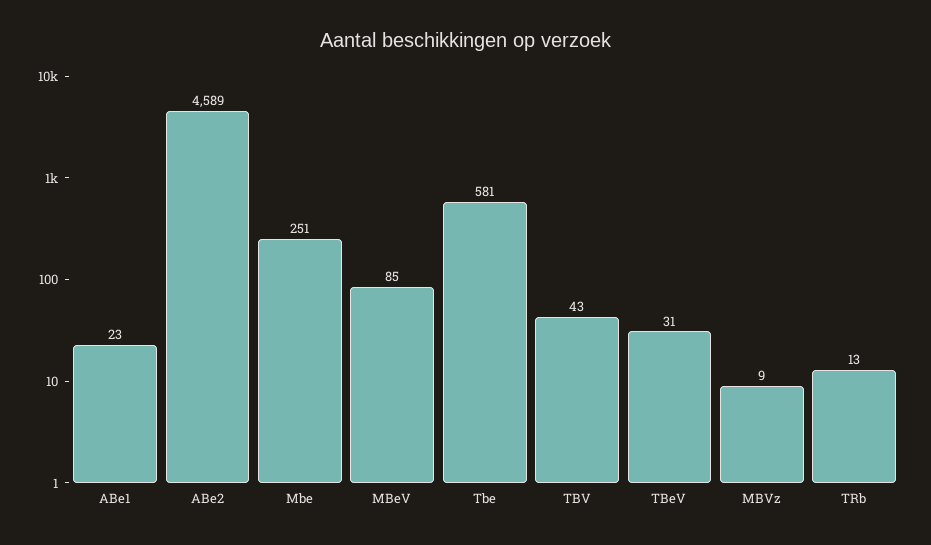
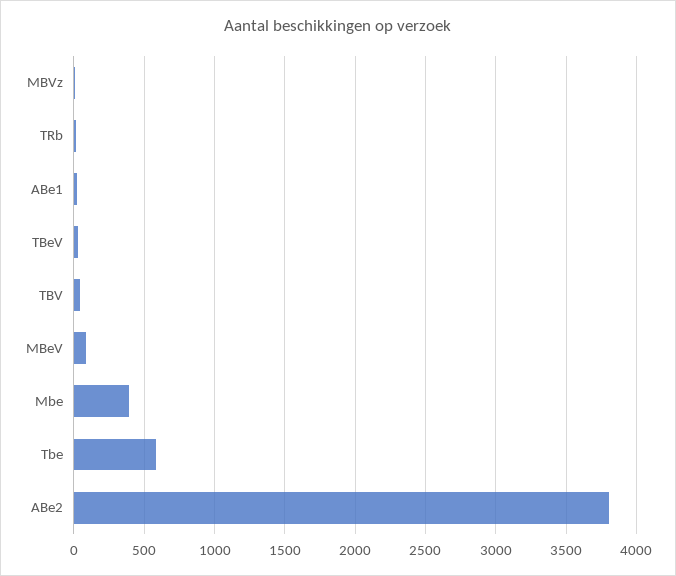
  {
    "ABe1": 23,
-   "ABe2": 4589,
+   "ABe2": 3800,
-   "Mbe": 251,
+   "Mbe": 400,
    "MBeV": 85,
    "Tbe": 581,
    "TBV": 43,
    "TBeV": 31,
    "MBVz": 9,
    "TRb": 13
  }

